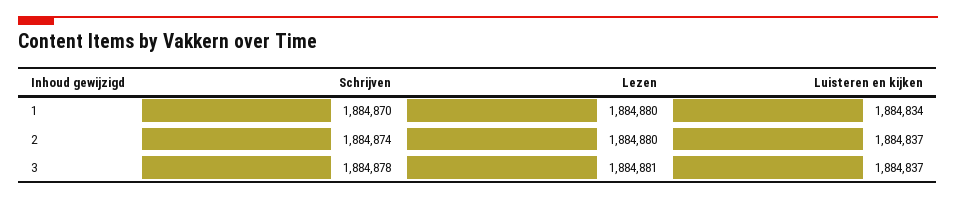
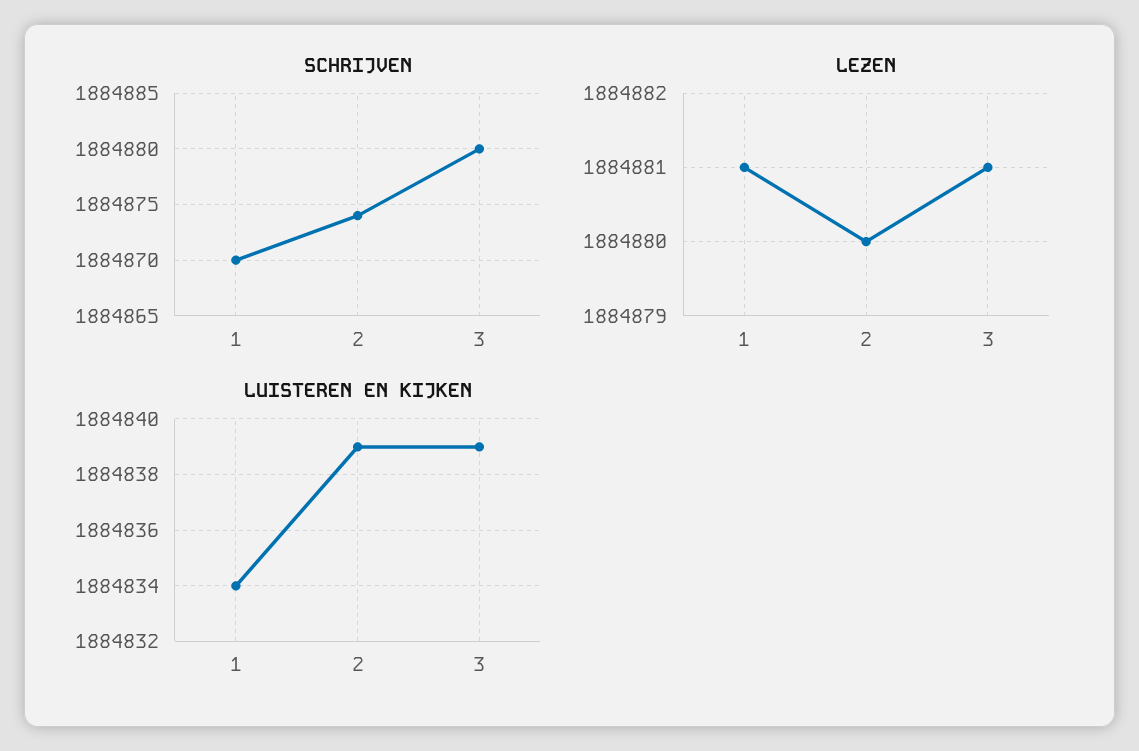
  {
    "Schrijven": {
      "1": 1884870,
      "2": 1884874,
-     "3": 1884878
+     "3": 1884880
    },
    "Lezen": {
-     "1": 1884880,
+     "1": 1884881,
      "2": 1884880,
      "3": 1884881
    },
    "Luisteren en kijken": {
      "1": 1884834,
-     "2": 1884837,
+     "2": 1884839,
-     "3": 1884837
+     "3": 1884839
    }
  }

